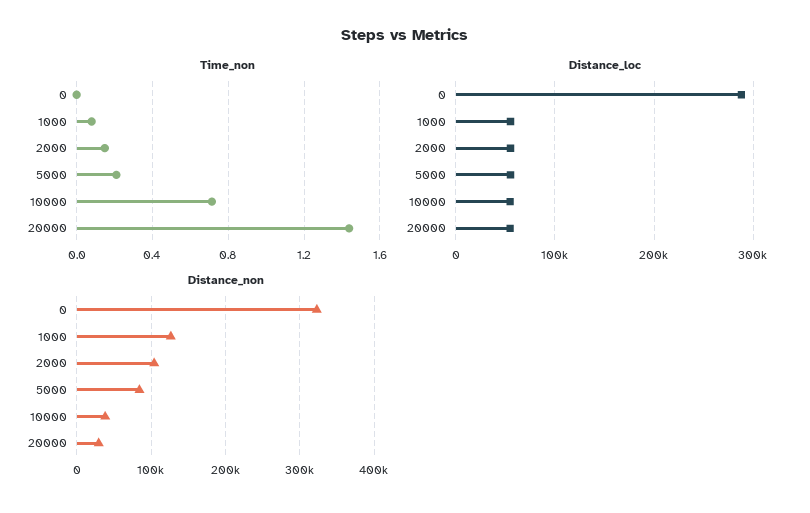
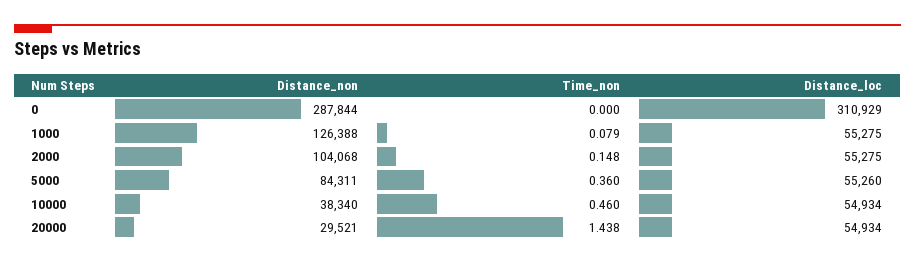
  {
    "Time_non": {
      "0": 0,
      "1000": 0.079,
      "2000": 0.148,
-     "5000": 0.2,
+     "5000": 0.36,
-     "10000": 0.7,
+     "10000": 0.46,
      "20000": 1.438
    },
    "Distance_loc": {
-     "0": 290000,
+     "0": 310929,
      "1000": 55275,
      "2000": 55275,
      "5000": 55260,
      "10000": 54934,
      "20000": 54934
    },
    "Distance_non": {
-     "0": 320000,
+     "0": 287844,
      "1000": 126388,
      "2000": 104068,
      "5000": 84311,
      "10000": 38340,
      "20000": 29521
    }
  }

